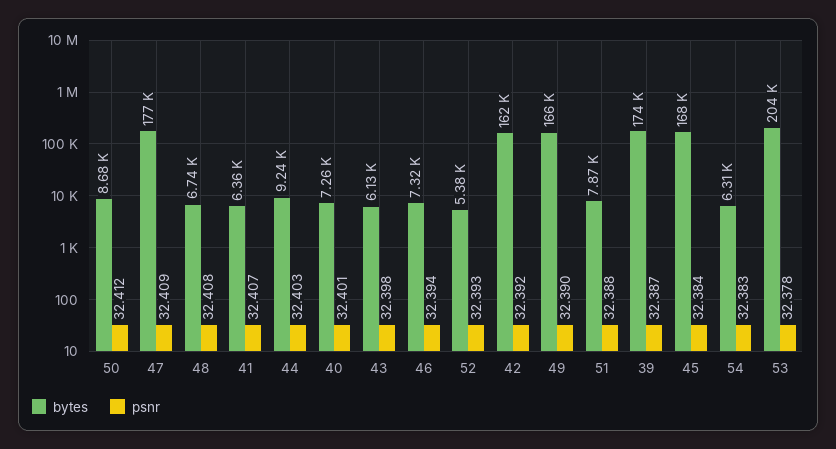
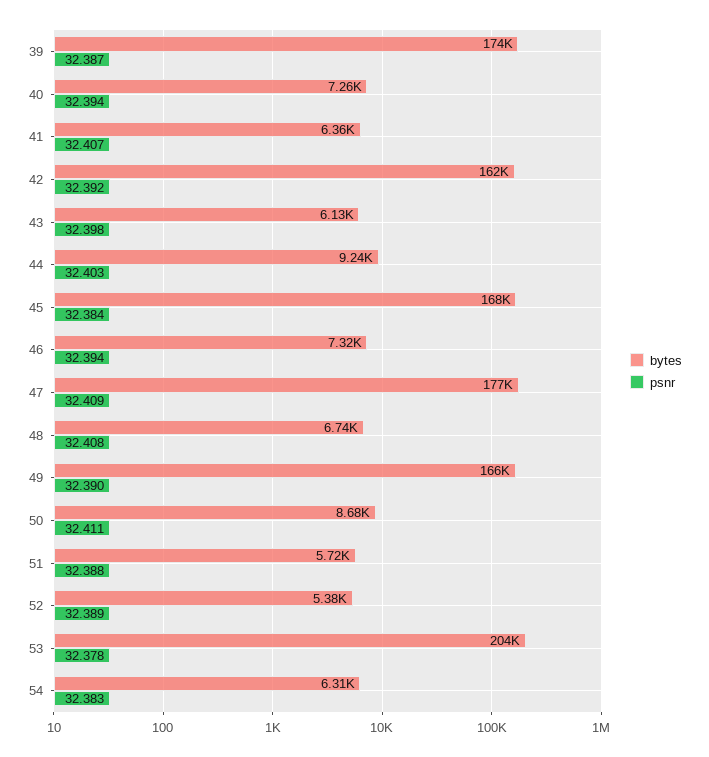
  {
    "bytes": {
      "50": 8680,
      "47": 177000,
      "48": 6740,
      "41": 6360,
      "44": 9240,
      "40": 7260,
      "43": 6130,
      "46": 7320,
      "52": 5380,
      "42": 162000,
      "49": 166000,
-     "51": 7870,
+     "51": 5720,
      "39": 174000,
      "45": 168000,
      "54": 6310,
      "53": 204000
    },
    "psnr": {
-     "50": 32.412,
+     "50": 32.411,
      "47": 32.409,
      "48": 32.408,
      "41": 32.407,
      "44": 32.403,
-     "40": 32.401,
+     "40": 32.394,
      "43": 32.398,
      "46": 32.394,
-     "52": 32.393,
+     "52": 32.389,
      "42": 32.392,
      "49": 32.39,
      "51": 32.388,
      "39": 32.387,
      "45": 32.384,
      "54": 32.383,
      "53": 32.378
    }
  }

